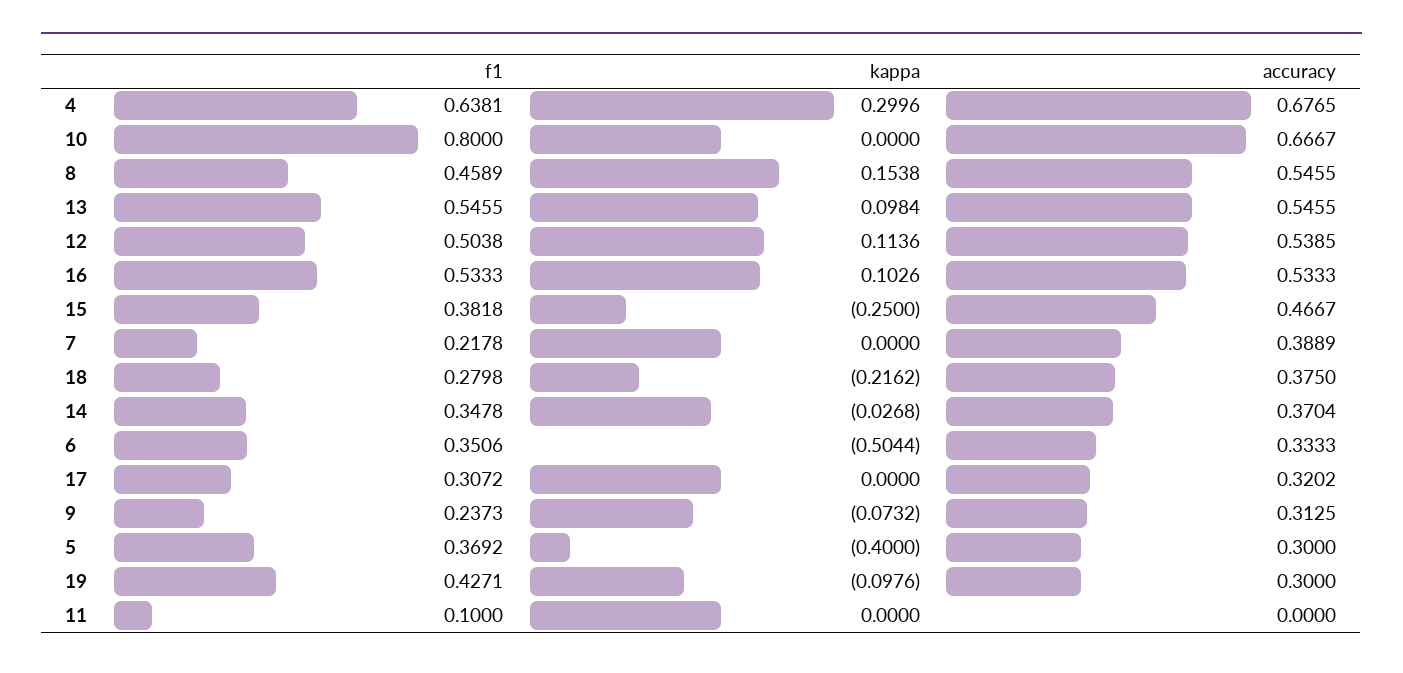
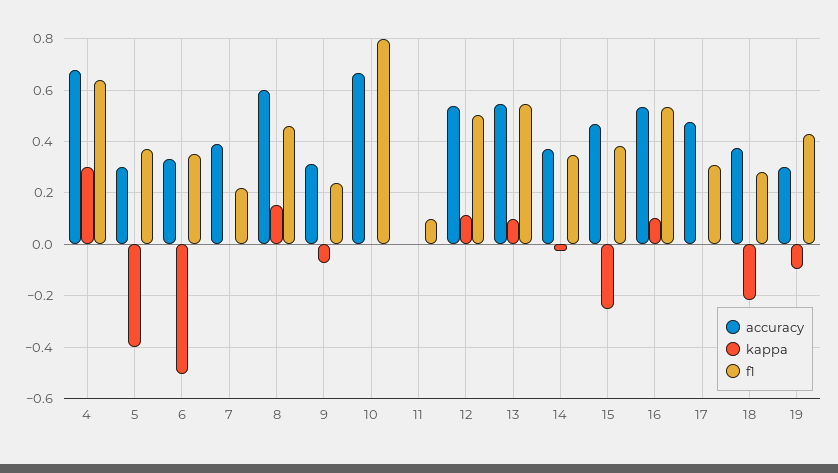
  {
    "f1": {
      "4": 0.6381,
      "10": 0.8,
      "8": 0.4589,
      "13": 0.5455,
      "12": 0.5038,
      "16": 0.5333,
      "15": 0.3818,
      "7": 0.2178,
      "18": 0.2798,
      "14": 0.3478,
      "6": 0.3506,
      "17": 0.3072,
      "9": 0.2373,
      "5": 0.3692,
      "19": 0.4271,
      "11": 0.1
    },
    "kappa": {
      "4": 0.2996,
      "10": 0,
      "8": 0.1538,
      "13": 0.0984,
      "12": 0.1136,
      "16": 0.1026,
      "15": -0.25,
      "7": 0,
      "18": -0.2162,
      "14": -0.0268,
      "6": -0.5044,
      "17": 0,
      "9": -0.0732,
      "5": -0.4,
      "19": -0.0976,
      "11": 0
    },
    "accuracy": {
      "4": 0.6765,
      "10": 0.6667,
-     "8": 0.5455,
+     "8": 0.6,
      "13": 0.5455,
      "12": 0.5385,
      "16": 0.5333,
      "15": 0.4667,
      "7": 0.3889,
      "18": 0.375,
      "14": 0.3704,
      "6": 0.3333,
-     "17": 0.3202,
+     "17": 0.475,
      "9": 0.3125,
      "5": 0.3,
      "19": 0.3,
      "11": 0
    }
  }

